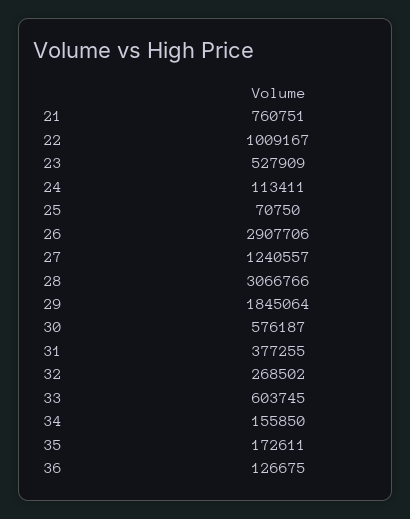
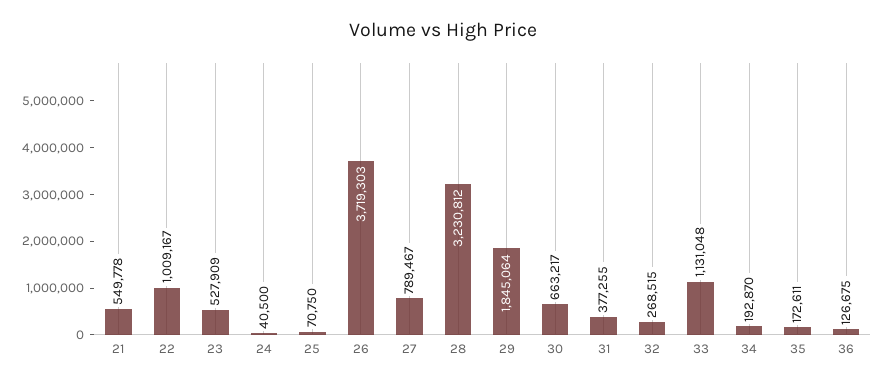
  {
-   "21": 760751,
+   "21": 549778,
    "22": 1009167,
    "23": 527909,
-   "24": 113411,
+   "24": 40500,
    "25": 70750,
-   "26": 2907706,
+   "26": 3719303,
-   "27": 1240557,
+   "27": 789467,
-   "28": 3066766,
+   "28": 3230812,
    "29": 1845064,
-   "30": 576187,
+   "30": 663217,
    "31": 377255,
-   "32": 268502,
+   "32": 268515,
-   "33": 603745,
+   "33": 1131048,
-   "34": 155850,
+   "34": 192870,
    "35": 172611,
    "36": 126675
  }

